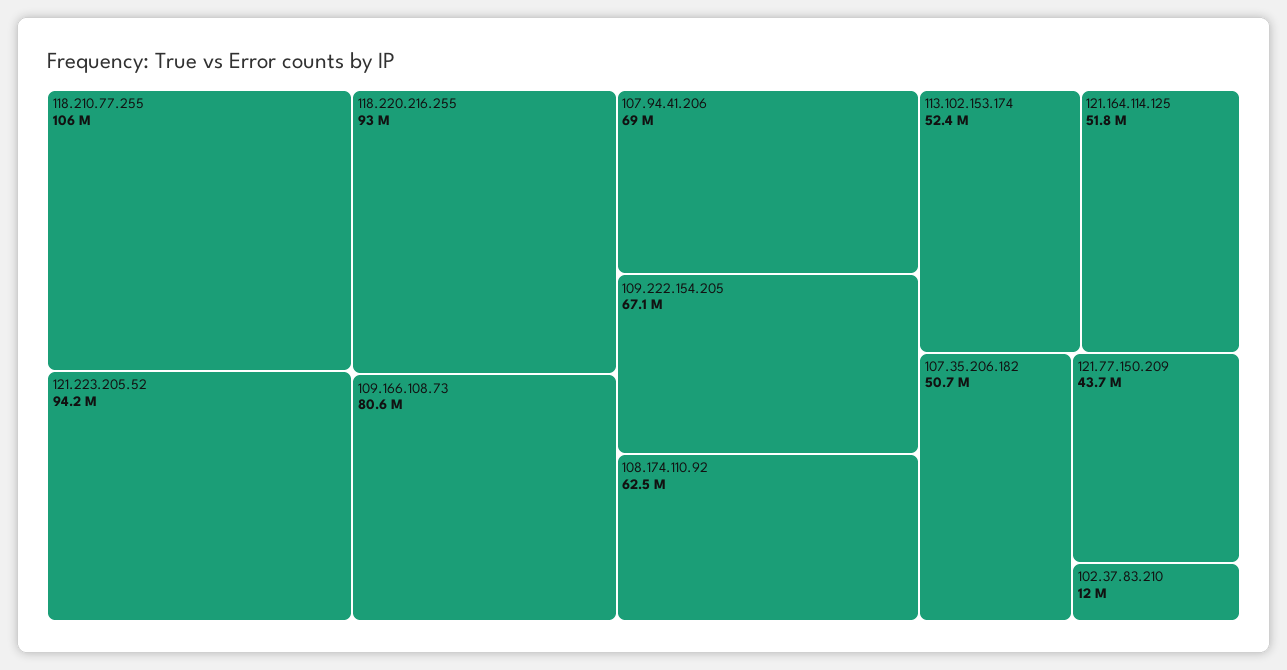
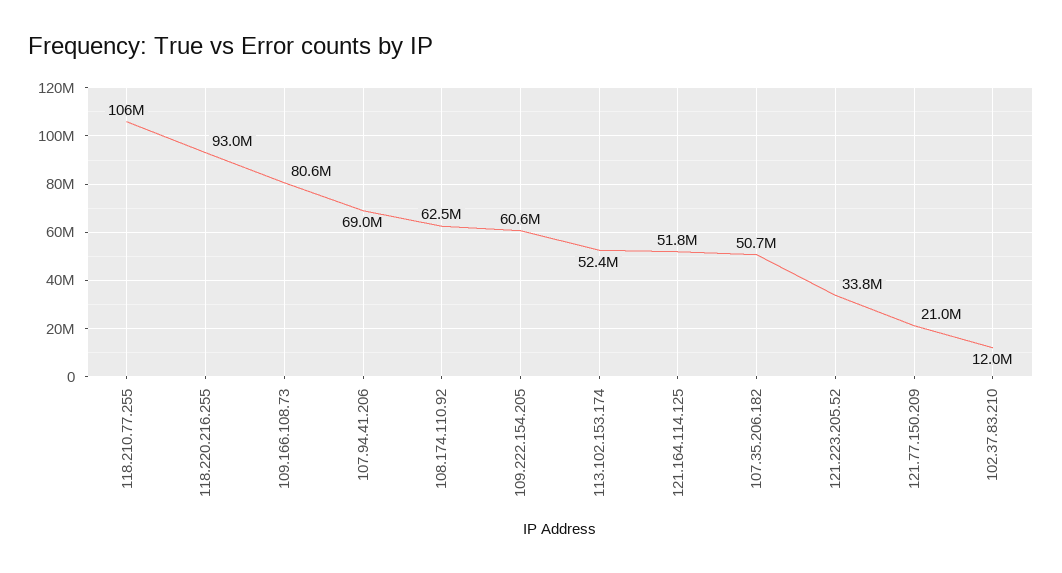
  {
    "118.210.77.255": 106000000,
-   "121.223.205.52": 94200000,
+   "121.223.205.52": 33800000,
    "118.220.216.255": 93000000,
    "109.166.108.73": 80600000,
    "107.94.41.206": 69000000,
-   "109.222.154.205": 67100000,
+   "109.222.154.205": 60600000,
    "108.174.110.92": 62500000,
    "113.102.153.174": 52400000,
    "121.164.114.125": 51800000,
    "107.35.206.182": 50700000,
-   "121.77.150.209": 43700000,
+   "121.77.150.209": 21000000,
    "102.37.83.210": 12000000
  }

